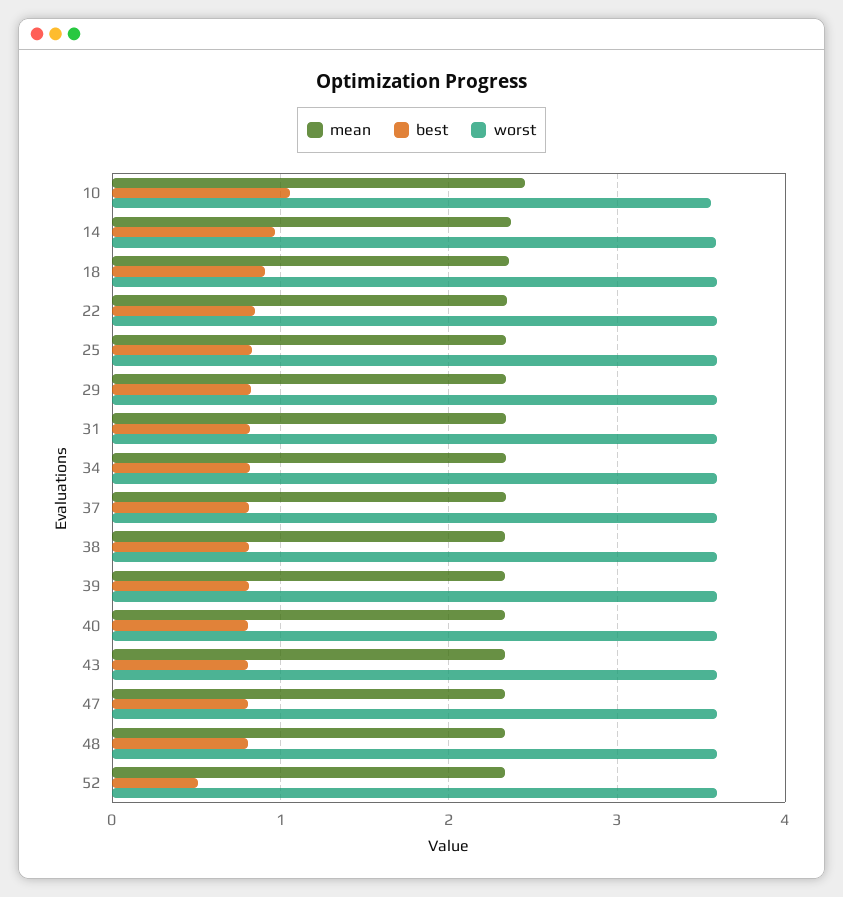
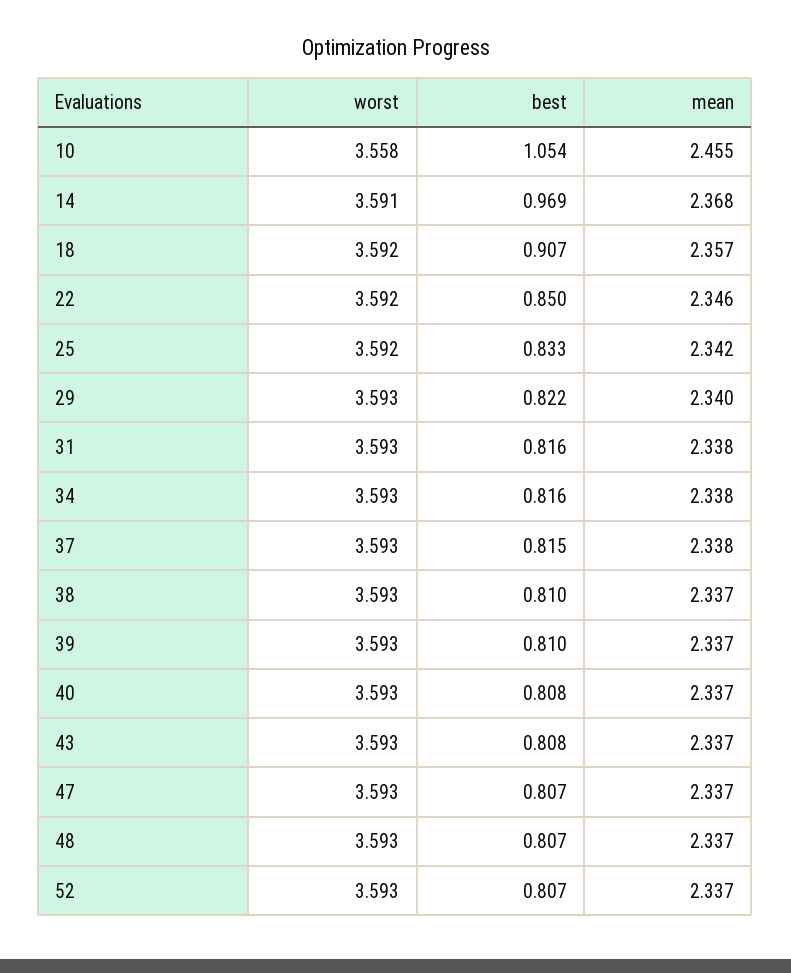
  {
    "mean": {
      "10": 2.455,
      "14": 2.368,
      "18": 2.357,
      "22": 2.346,
      "25": 2.342,
      "29": 2.34,
      "31": 2.338,
      "34": 2.338,
      "37": 2.338,
      "38": 2.337,
      "39": 2.337,
      "40": 2.337,
      "43": 2.337,
      "47": 2.337,
      "48": 2.337,
      "52": 2.337
    },
    "best": {
      "10": 1.054,
      "14": 0.969,
      "18": 0.907,
      "22": 0.85,
      "25": 0.833,
      "29": 0.822,
      "31": 0.816,
      "34": 0.816,
      "37": 0.815,
      "38": 0.81,
      "39": 0.81,
      "40": 0.808,
      "43": 0.808,
      "47": 0.807,
      "48": 0.807,
-     "52": 0.5
+     "52": 0.807
    },
    "worst": {
      "10": 3.558,
      "14": 3.591,
      "18": 3.592,
      "22": 3.592,
      "25": 3.592,
      "29": 3.593,
      "31": 3.593,
      "34": 3.593,
      "37": 3.593,
      "38": 3.593,
      "39": 3.593,
      "40": 3.593,
      "43": 3.593,
      "47": 3.593,
      "48": 3.593,
      "52": 3.593
    }
  }

